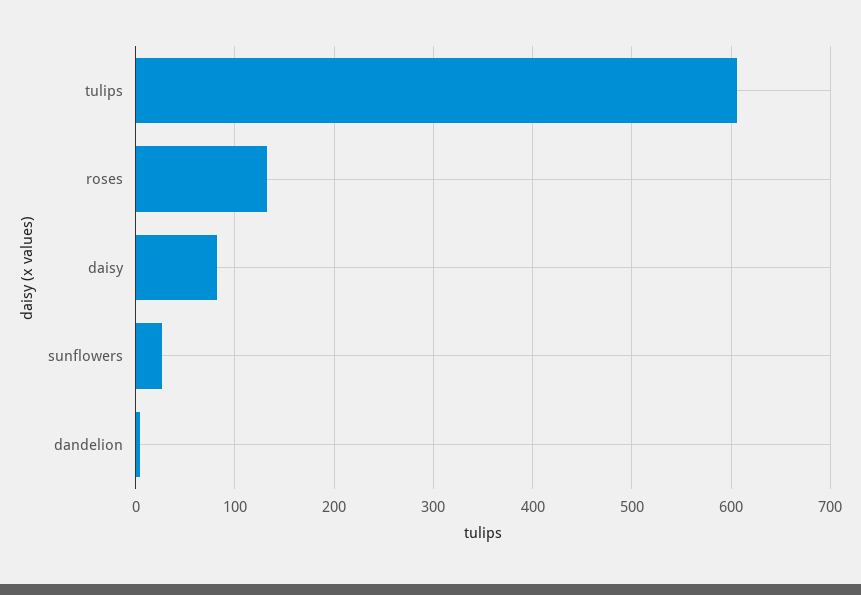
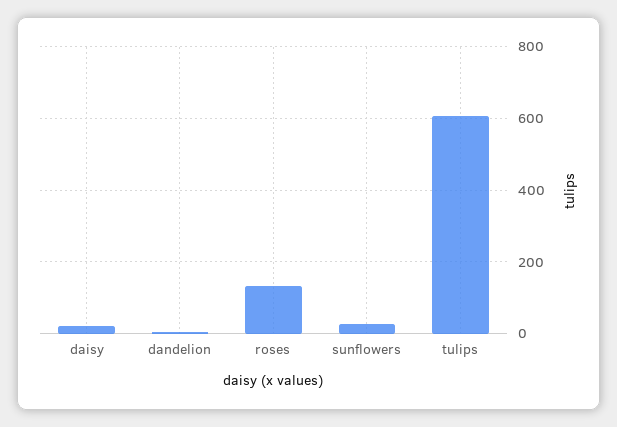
  {
    "tulips": 610,
    "roses": 130,
-   "daisy": 80,
+   "daisy": 20,
    "sunflowers": 30,
    "dandelion": 0
  }

